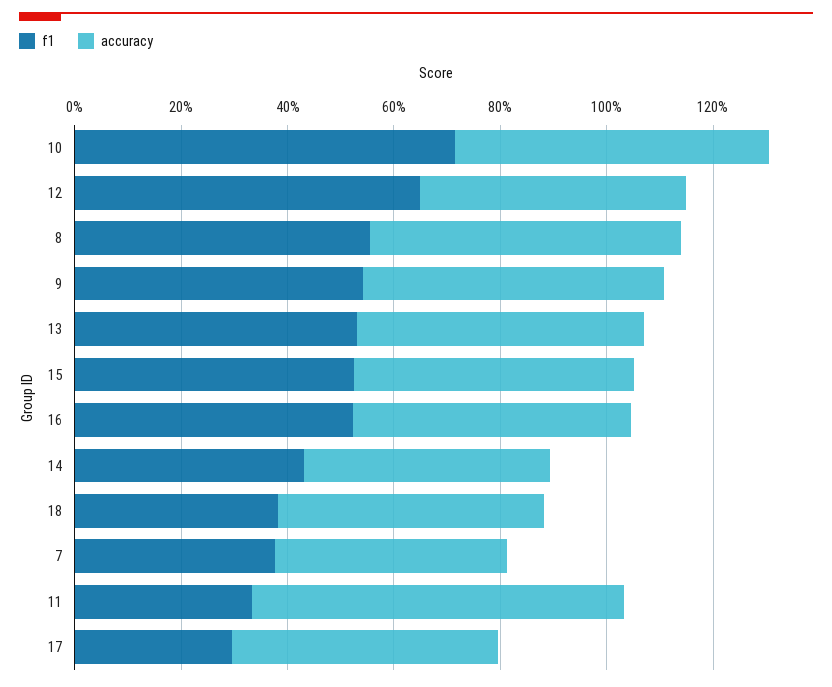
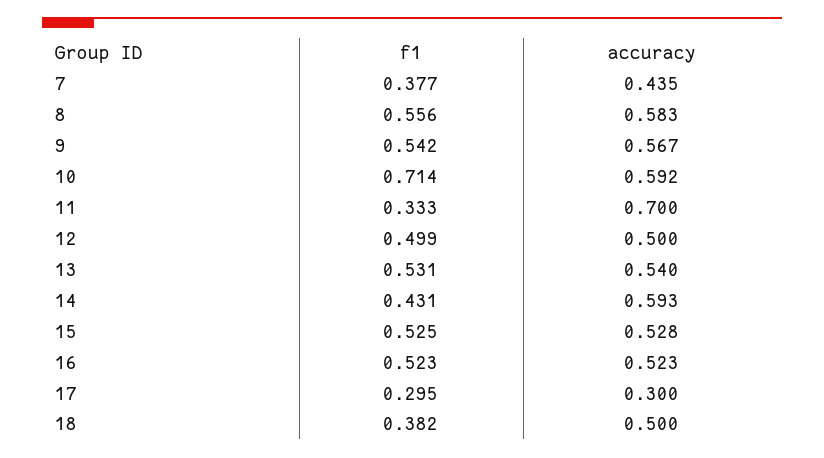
  {
    "f1": {
      "10": 0.714,
-     "12": 0.65,
+     "12": 0.499,
      "8": 0.556,
      "9": 0.542,
      "13": 0.531,
      "15": 0.525,
      "16": 0.523,
      "14": 0.431,
      "18": 0.382,
      "7": 0.377,
      "11": 0.333,
      "17": 0.295
    },
    "accuracy": {
      "10": 0.592,
      "12": 0.5,
      "8": 0.583,
      "9": 0.567,
      "13": 0.54,
      "15": 0.528,
      "16": 0.523,
-     "14": 0.45,
+     "14": 0.593,
      "18": 0.5,
      "7": 0.435,
      "11": 0.7,
-     "17": 0.5
+     "17": 0.3
    }
  }

